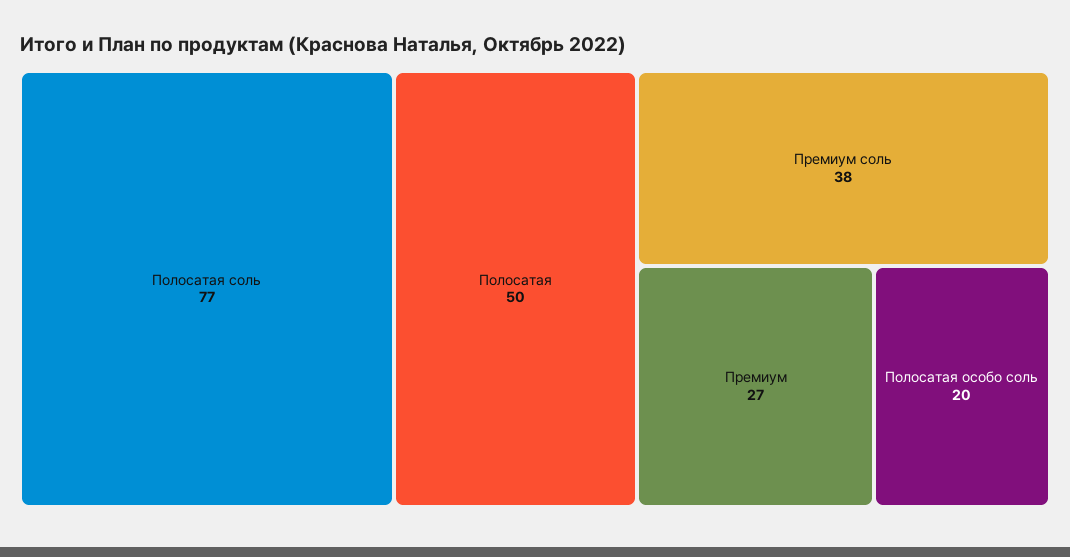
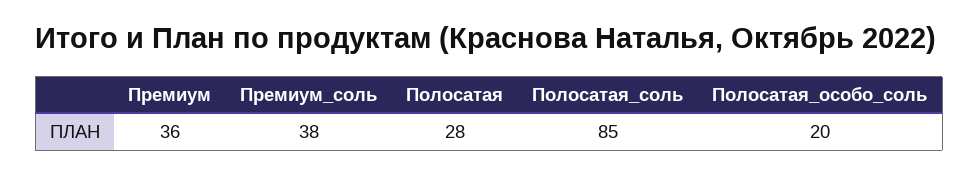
  {
-   "Полосатая соль": 77,
+   "Полосатая соль": 85,
-   "Полосатая": 50,
+   "Полосатая": 28,
    "Премиум соль": 38,
-   "Премиум": 27,
+   "Премиум": 36,
    "Полосатая особо соль": 20
  }

